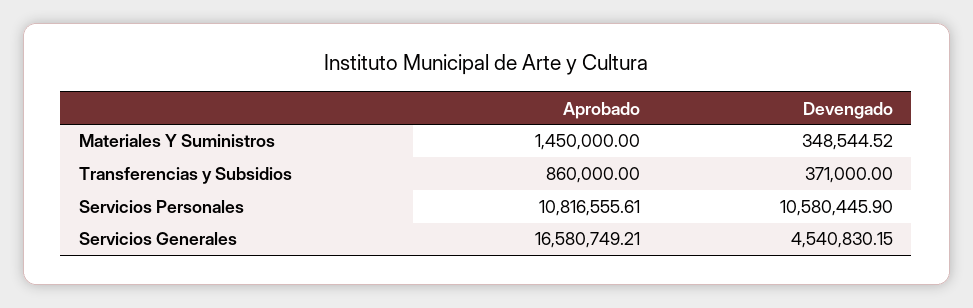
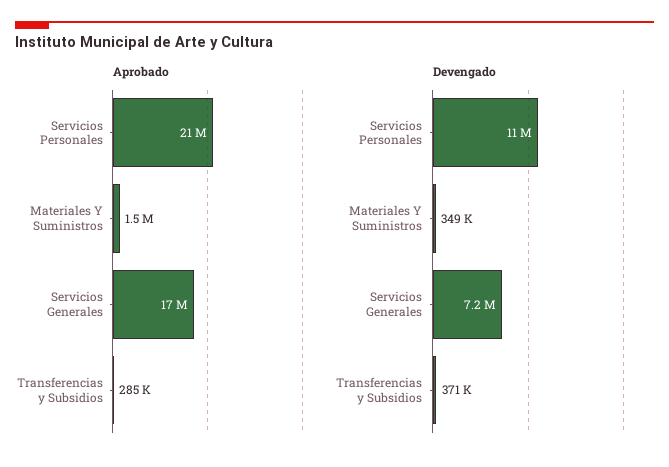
  {
    "Aprobado": {
      "Materiales Y Suministros": 1450000,
-     "Transferencias y Subsidios": 860000,
+     "Transferencias y Subsidios": 285000,
-     "Servicios Personales": 10816555.61,
+     "Servicios Personales": 21000000,
      "Servicios Generales": 16580749.21
    },
    "Devengado": {
      "Materiales Y Suministros": 348544.52,
      "Transferencias y Subsidios": 371000,
      "Servicios Personales": 10580445.9,
-     "Servicios Generales": 4540830.15
+     "Servicios Generales": 7200000
    }
  }

